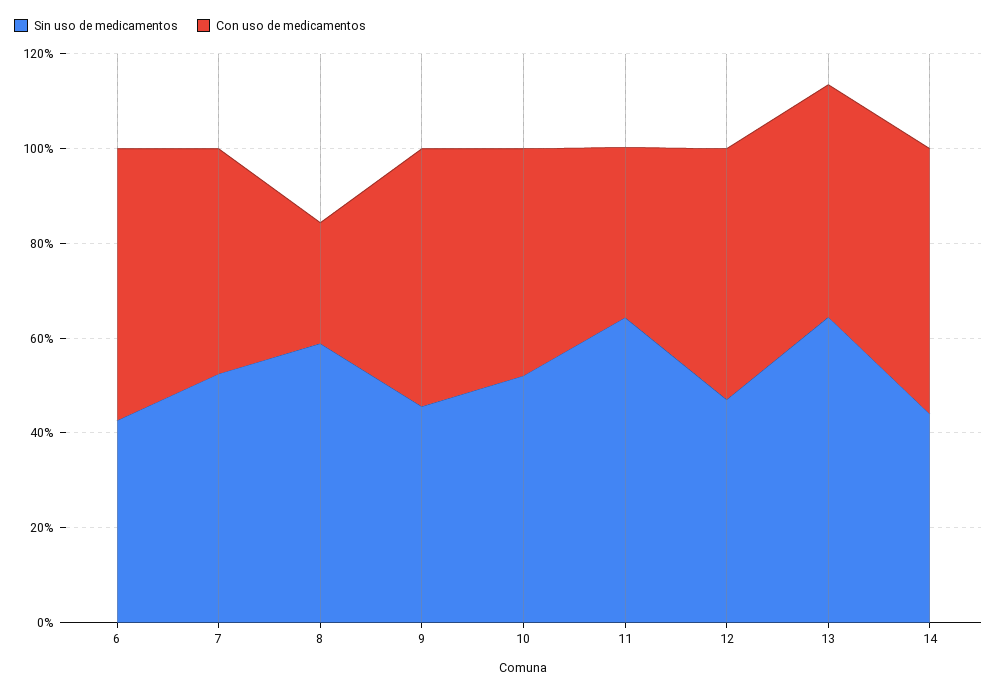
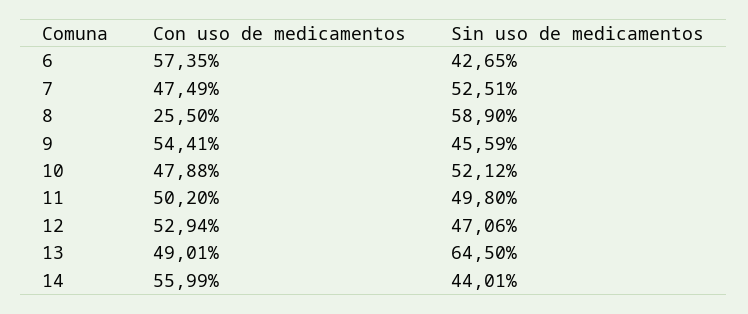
  {
    "Sin uso de medicamentos": {
      "6": 42.65,
      "7": 52.51,
      "8": 58.9,
      "9": 45.59,
      "10": 52.12,
-     "11": 65,
+     "11": 49.8,
      "12": 47.06,
      "13": 64.5,
      "14": 44.01
    },
    "Con uso de medicamentos": {
      "6": 57.35,
      "7": 47.49,
      "8": 25.5,
      "9": 54.41,
      "10": 47.88,
-     "11": 35,
+     "11": 50.2,
      "12": 52.94,
      "13": 49.01,
      "14": 55.99
    }
  }

